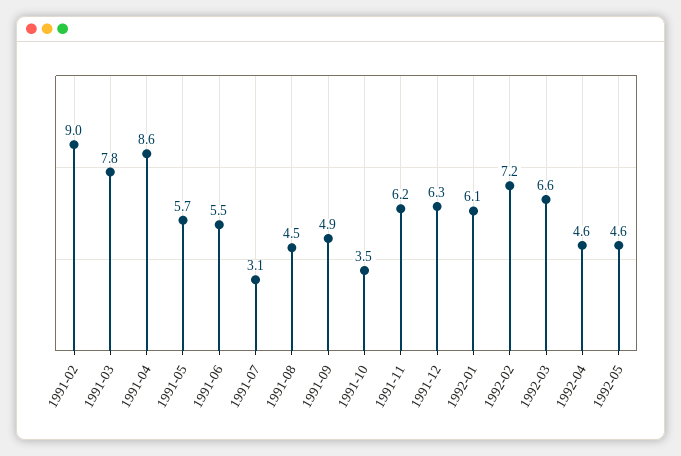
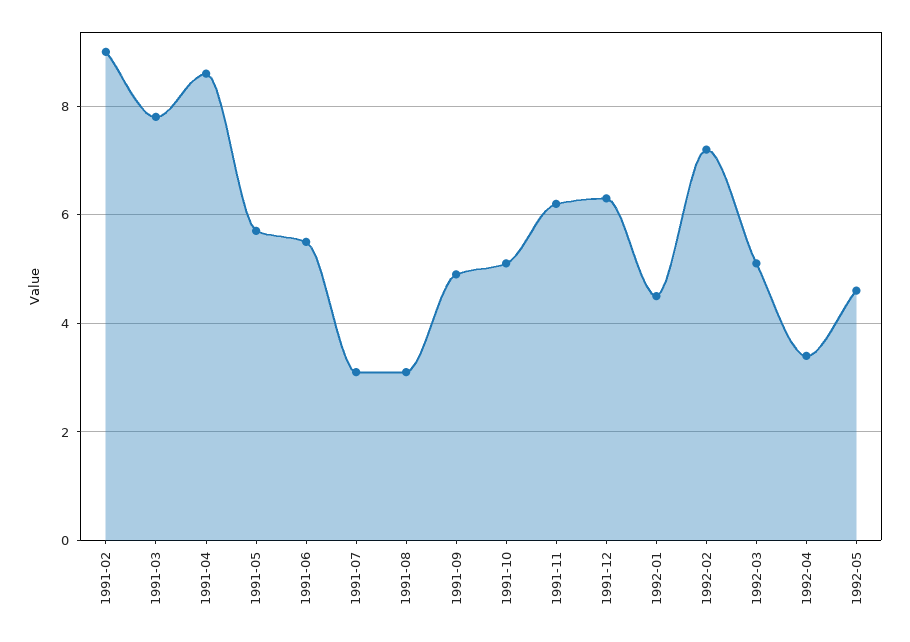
  {
    "1991-02": 9,
    "1991-03": 7.8,
    "1991-04": 8.6,
    "1991-05": 5.7,
    "1991-06": 5.5,
    "1991-07": 3.1,
-   "1991-08": 4.5,
+   "1991-08": 3,
    "1991-09": 4.9,
-   "1991-10": 3.5,
+   "1991-10": 5,
    "1991-11": 6.2,
    "1991-12": 6.3,
-   "1992-01": 6.1,
+   "1992-01": 4.5,
    "1992-02": 7.2,
-   "1992-03": 6.6,
+   "1992-03": 5,
-   "1992-04": 4.6,
+   "1992-04": 3.5,
    "1992-05": 4.6
  }

